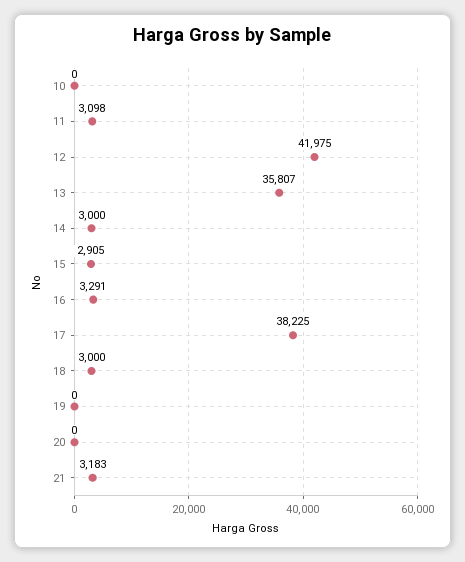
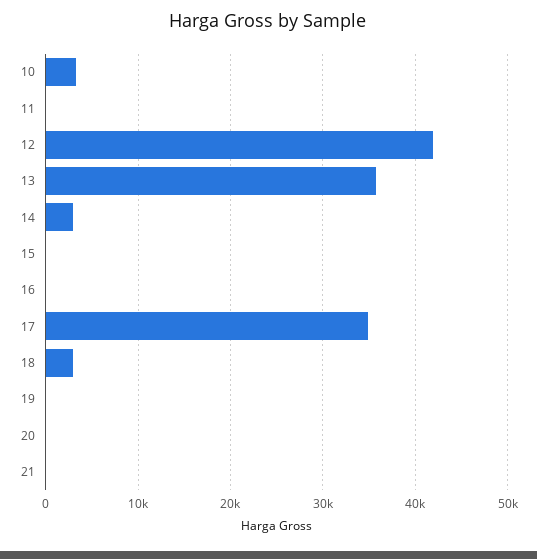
  {
-   "10": 0,
+   "10": 3000,
-   "11": 3098,
+   "11": 0,
    "12": 41975,
    "13": 35807,
    "14": 3000,
-   "15": 2905,
+   "15": 0,
-   "16": 3291,
+   "16": 0,
-   "17": 38225,
+   "17": 35000,
    "18": 3000,
    "19": 0,
    "20": 0,
-   "21": 3183
+   "21": 0
  }

